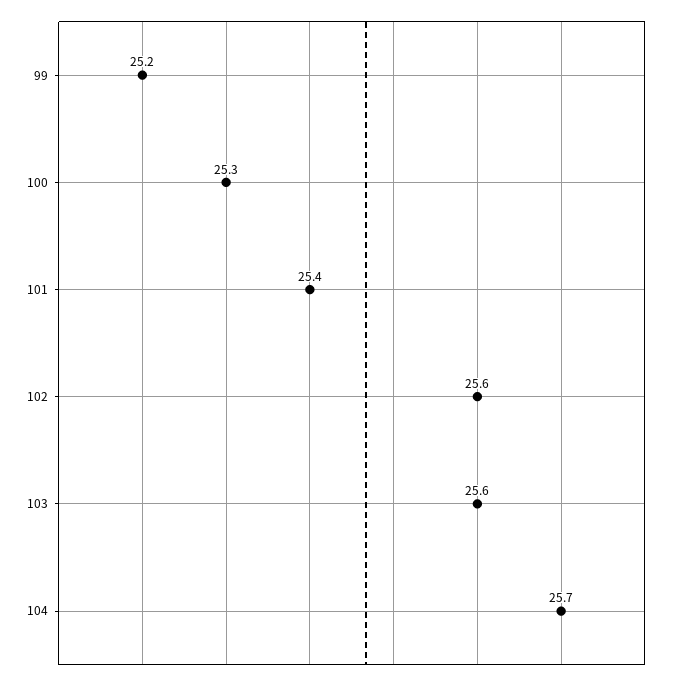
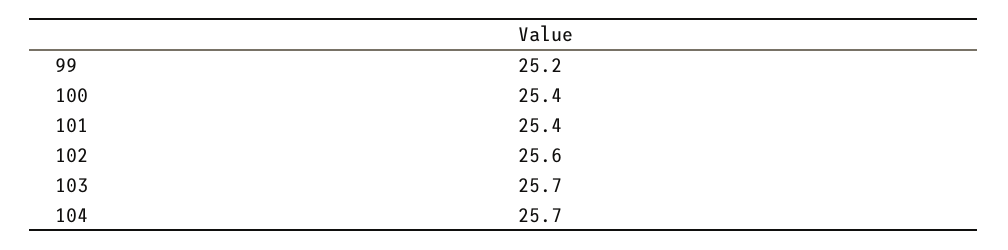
  {
    "99": 25.2,
-   "100": 25.3,
+   "100": 25.4,
    "101": 25.4,
    "102": 25.6,
-   "103": 25.6,
+   "103": 25.7,
    "104": 25.7
  }

